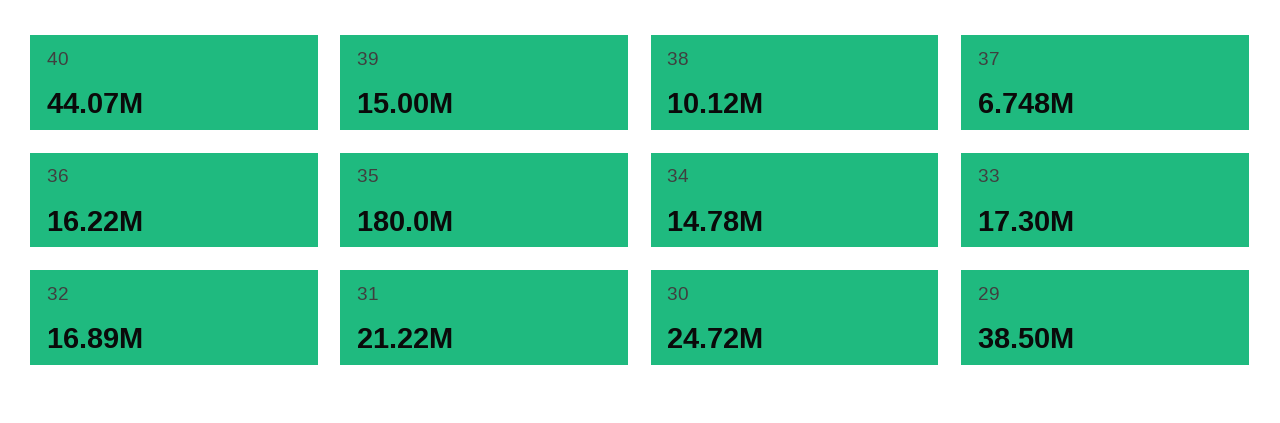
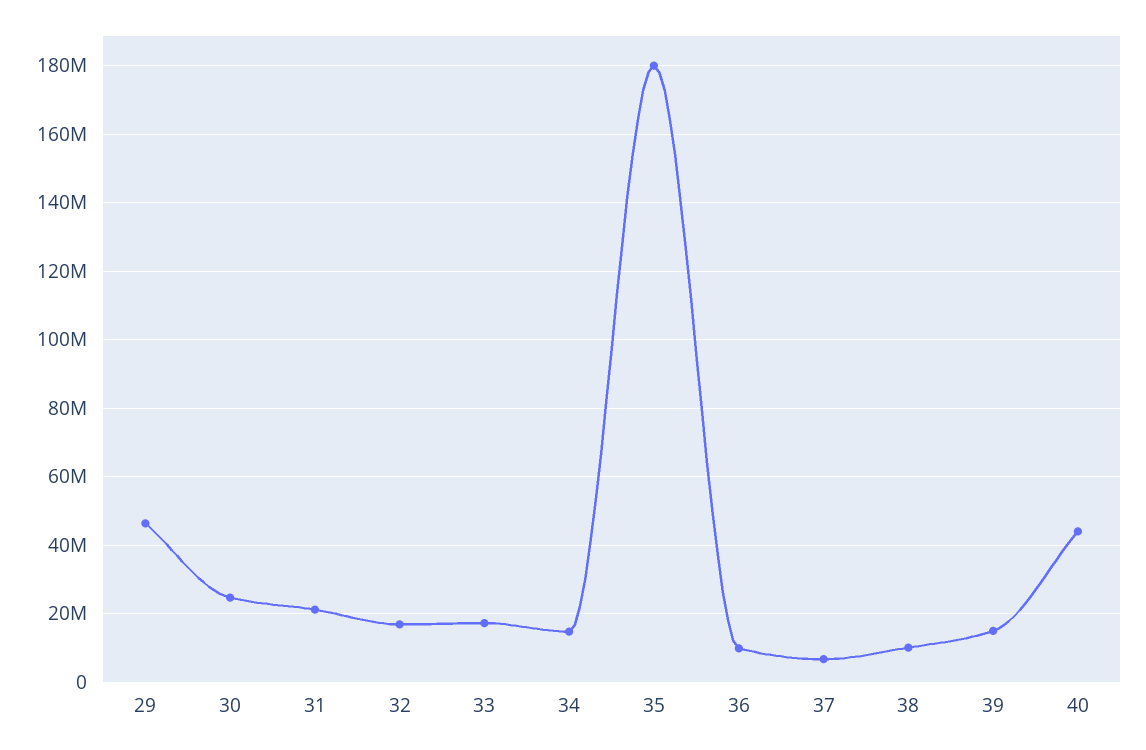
  {
    "40": 44070000,
    "39": 15000000,
    "38": 10120000,
    "37": 6748000,
-   "36": 16220000,
+   "36": 10000000,
    "35": 180000000,
    "34": 14780000,
    "33": 17300000,
    "32": 16890000,
    "31": 21220000,
    "30": 24720000,
-   "29": 38500000
+   "29": 46000000
  }

